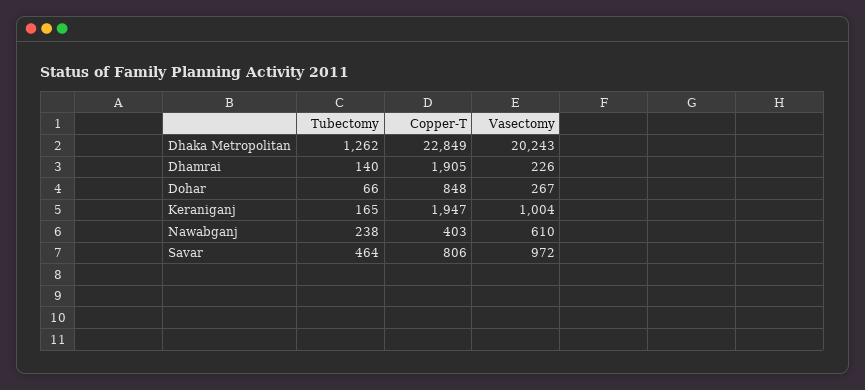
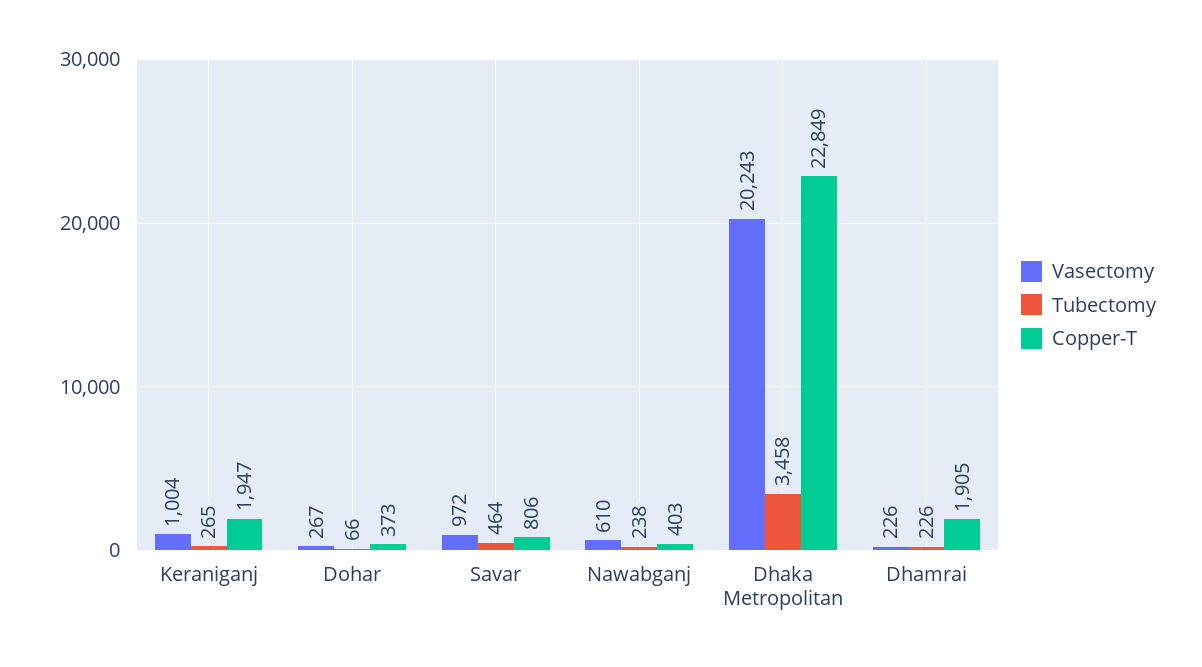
  {
    "Tubectomy": {
-     "Dhaka Metropolitan": 1262,
+     "Dhaka Metropolitan": 3458,
-     "Dhamrai": 140,
+     "Dhamrai": 226,
      "Dohar": 66,
-     "Keraniganj": 165,
+     "Keraniganj": 265,
      "Nawabganj": 238,
      "Savar": 464
    },
    "Copper-T": {
      "Dhaka Metropolitan": 22849,
      "Dhamrai": 1905,
-     "Dohar": 848,
+     "Dohar": 373,
      "Keraniganj": 1947,
      "Nawabganj": 403,
      "Savar": 806
    },
    "Vasectomy": {
      "Dhaka Metropolitan": 20243,
      "Dhamrai": 226,
      "Dohar": 267,
      "Keraniganj": 1004,
      "Nawabganj": 610,
      "Savar": 972
    }
  }

